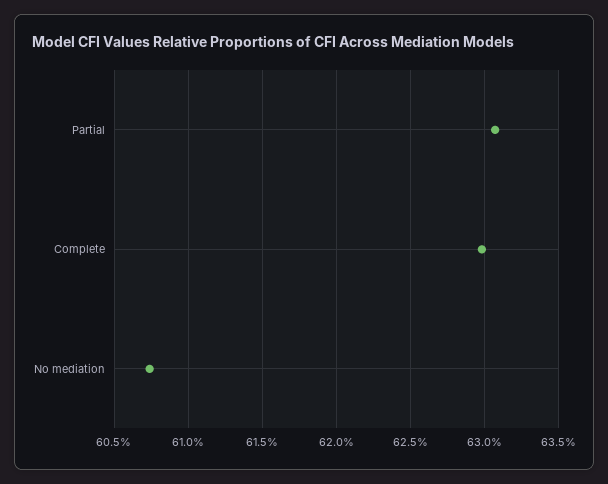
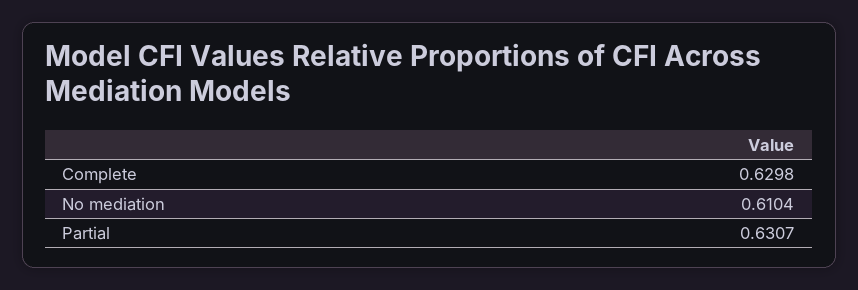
  {
    "Partial": 0.6307,
    "Complete": 0.6298,
-   "No mediation": 0.6075
+   "No mediation": 0.6104
  }

